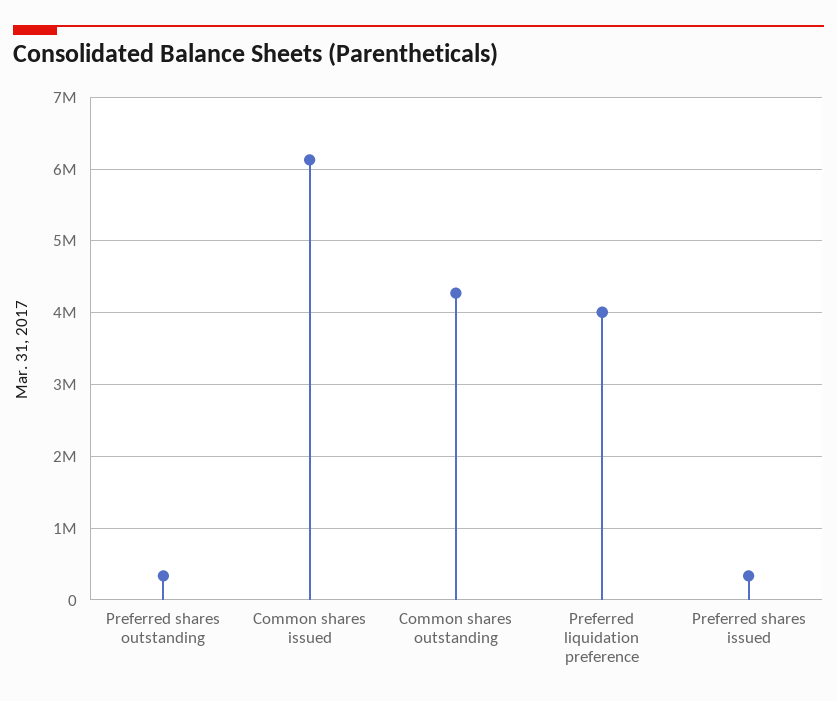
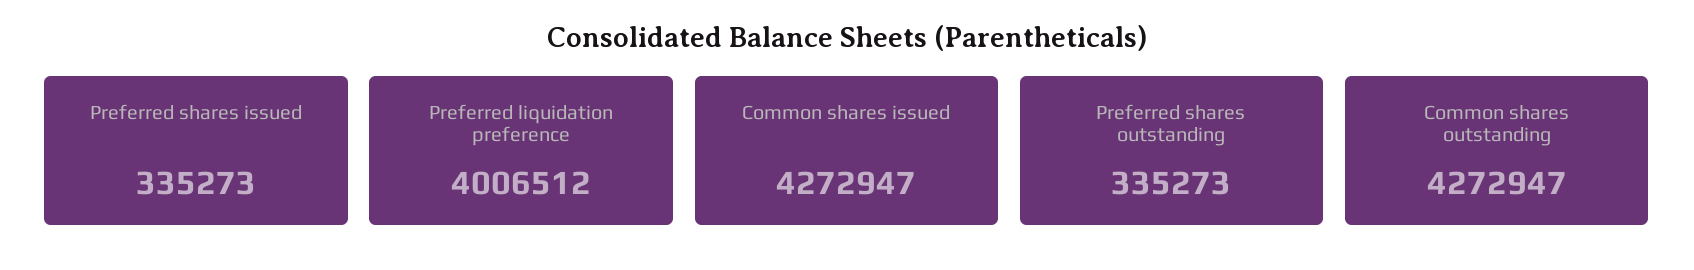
  {
    "Preferred shares outstanding": 335273,
-   "Common shares issued": 6100000,
+   "Common shares issued": 4272947,
    "Common shares outstanding": 4272947,
    "Preferred liquidation preference": 4006512,
    "Preferred shares issued": 335273
  }

